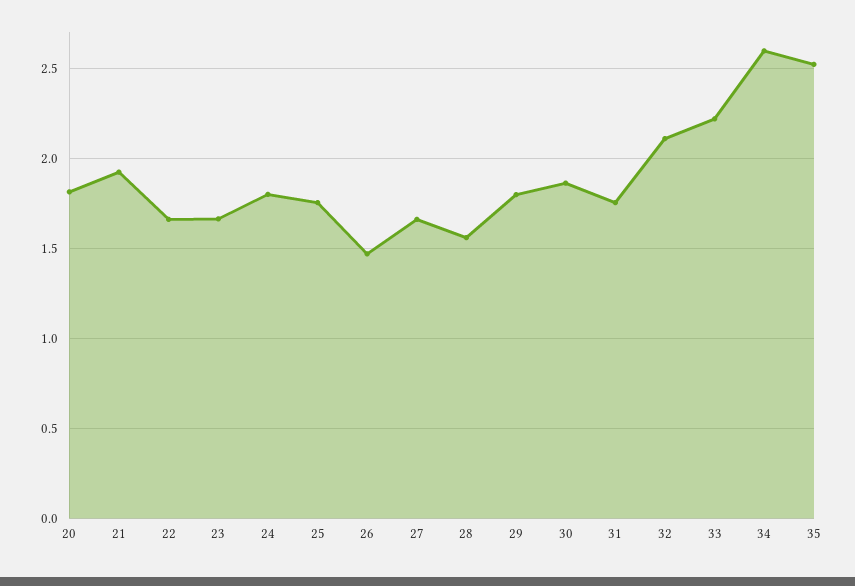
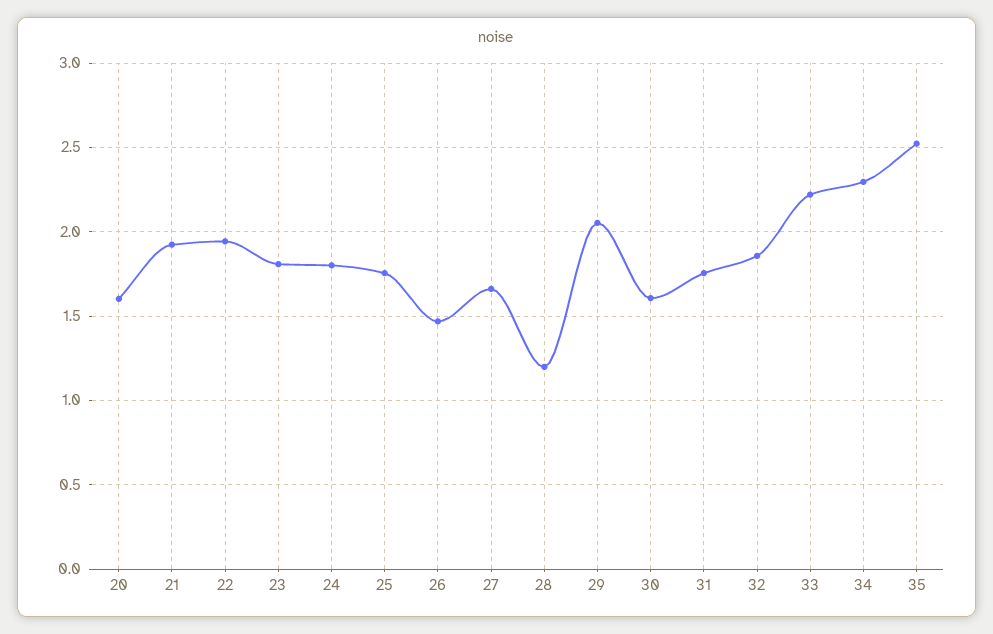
  {
-   "20": 1.8,
+   "20": 1.6,
    "21": 1.9,
-   "22": 1.65,
+   "22": 1.95,
-   "23": 1.65,
+   "23": 1.8,
    "24": 1.8,
    "25": 1.75,
    "26": 1.45,
    "27": 1.65,
-   "28": 1.55,
+   "28": 1.2,
-   "29": 1.8,
+   "29": 2.05,
-   "30": 1.85,
+   "30": 1.6,
    "31": 1.75,
-   "32": 2.1,
+   "32": 1.85,
    "33": 2.2,
-   "34": 2.6,
+   "34": 2.3,
    "35": 2.5
  }

